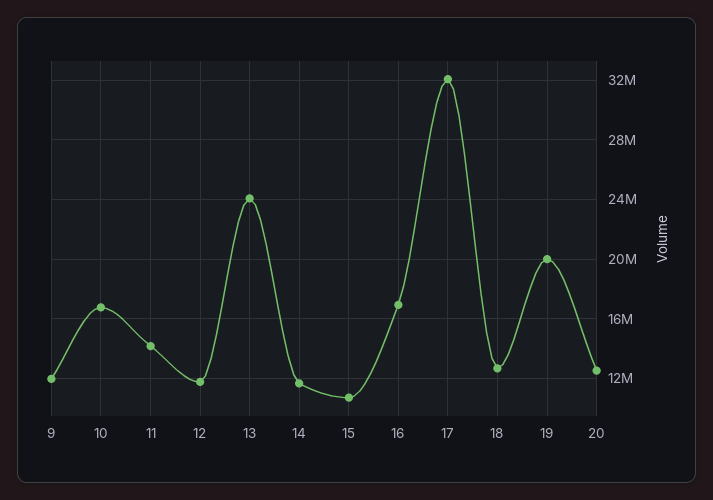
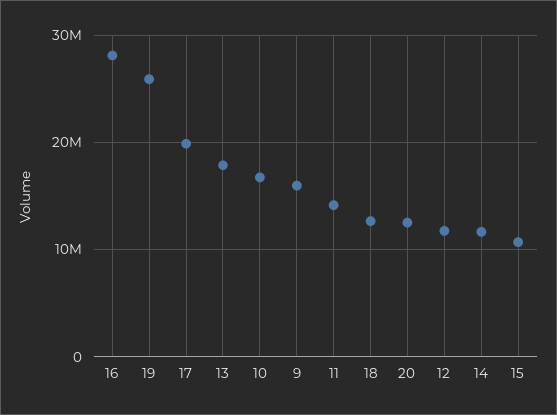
  {
-   "9": 12000000,
+   "9": 16000000,
    "10": 17000000,
    "11": 14000000,
    "12": 12000000,
-   "13": 24000000,
+   "13": 18000000,
    "14": 11500000,
    "15": 10500000,
-   "16": 17000000,
+   "16": 28000000,
-   "17": 32000000,
+   "17": 20000000,
    "18": 12500000,
-   "19": 20000000,
+   "19": 26000000,
    "20": 12500000
  }

